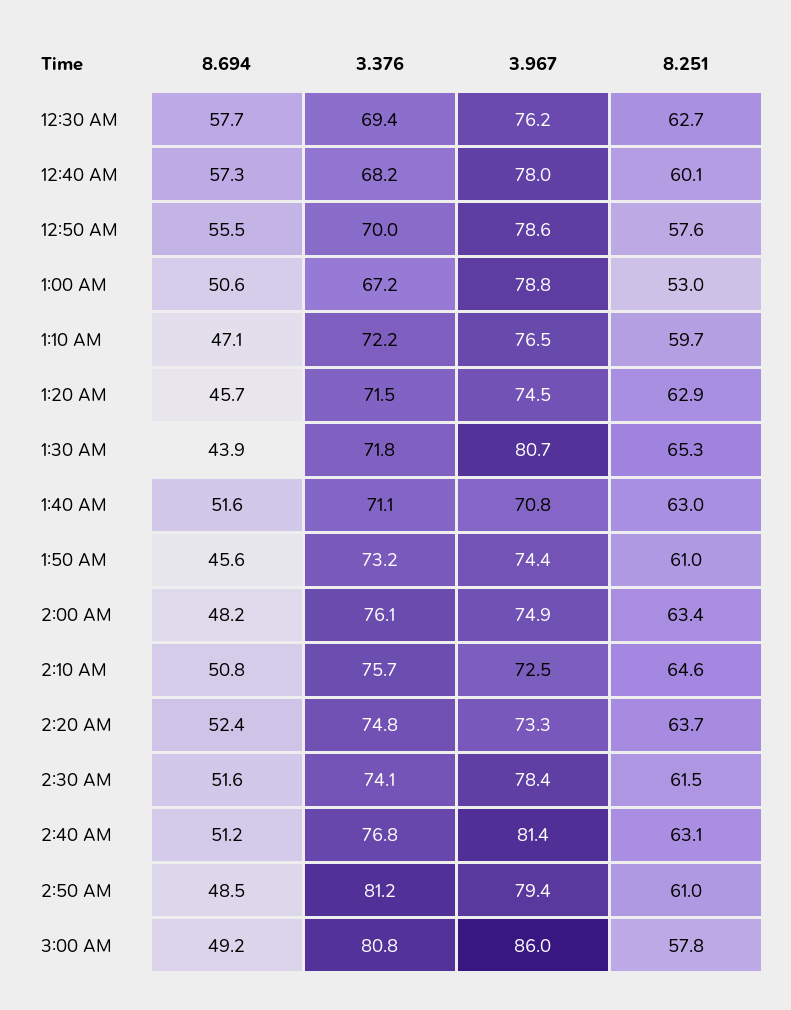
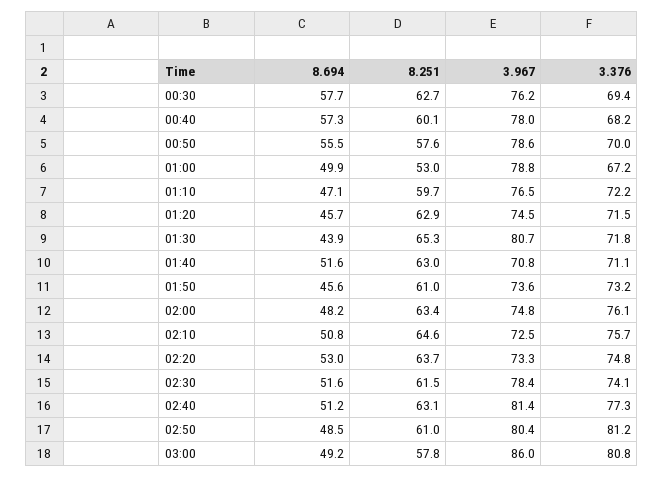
  {
    "8.694": {
      "12:30 AM": 57.7,
      "12:40 AM": 57.3,
      "12:50 AM": 55.5,
-     "1:00 AM": 50.6,
+     "1:00 AM": 49.9,
      "1:10 AM": 47.1,
      "1:20 AM": 45.7,
      "1:30 AM": 43.9,
      "1:40 AM": 51.6,
      "1:50 AM": 45.6,
      "2:00 AM": 48.2,
      "2:10 AM": 50.8,
-     "2:20 AM": 52.4,
+     "2:20 AM": 53,
      "2:30 AM": 51.6,
      "2:40 AM": 51.2,
      "2:50 AM": 48.5,
      "3:00 AM": 49.2
    },
    "3.376": {
      "12:30 AM": 69.4,
      "12:40 AM": 68.2,
      "12:50 AM": 70,
      "1:00 AM": 67.2,
      "1:10 AM": 72.2,
      "1:20 AM": 71.5,
      "1:30 AM": 71.8,
      "1:40 AM": 71.1,
      "1:50 AM": 73.2,
      "2:00 AM": 76.1,
      "2:10 AM": 75.7,
      "2:20 AM": 74.8,
      "2:30 AM": 74.1,
-     "2:40 AM": 76.8,
+     "2:40 AM": 77.3,
      "2:50 AM": 81.2,
      "3:00 AM": 80.8
    },
    "3.967": {
      "12:30 AM": 76.2,
      "12:40 AM": 78,
      "12:50 AM": 78.6,
      "1:00 AM": 78.8,
      "1:10 AM": 76.5,
      "1:20 AM": 74.5,
      "1:30 AM": 80.7,
      "1:40 AM": 70.8,
-     "1:50 AM": 74.4,
+     "1:50 AM": 73.6,
-     "2:00 AM": 74.9,
+     "2:00 AM": 74.8,
      "2:10 AM": 72.5,
      "2:20 AM": 73.3,
      "2:30 AM": 78.4,
      "2:40 AM": 81.4,
-     "2:50 AM": 79.4,
+     "2:50 AM": 80.4,
      "3:00 AM": 86
    },
    "8.251": {
      "12:30 AM": 62.7,
      "12:40 AM": 60.1,
      "12:50 AM": 57.6,
      "1:00 AM": 53,
      "1:10 AM": 59.7,
      "1:20 AM": 62.9,
      "1:30 AM": 65.3,
      "1:40 AM": 63,
      "1:50 AM": 61,
      "2:00 AM": 63.4,
      "2:10 AM": 64.6,
      "2:20 AM": 63.7,
      "2:30 AM": 61.5,
      "2:40 AM": 63.1,
      "2:50 AM": 61,
      "3:00 AM": 57.8
    }
  }

